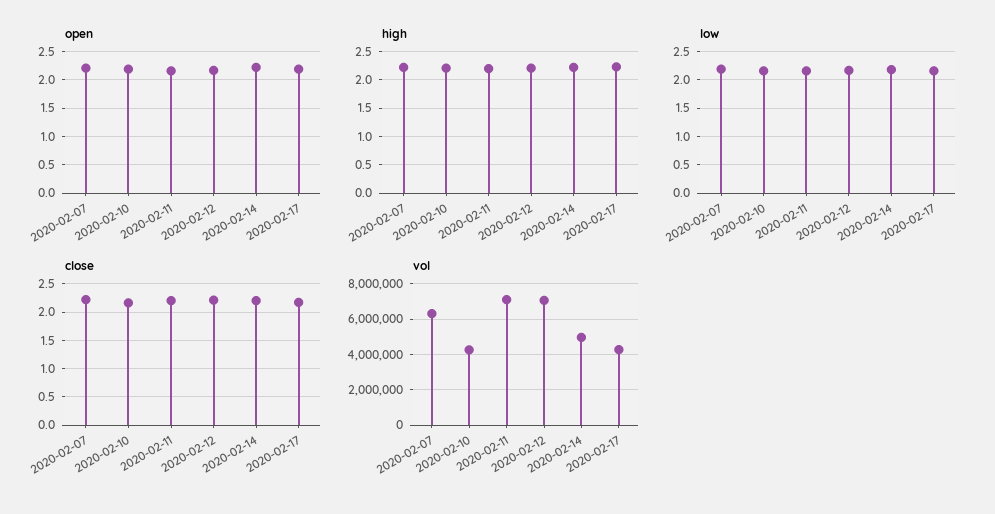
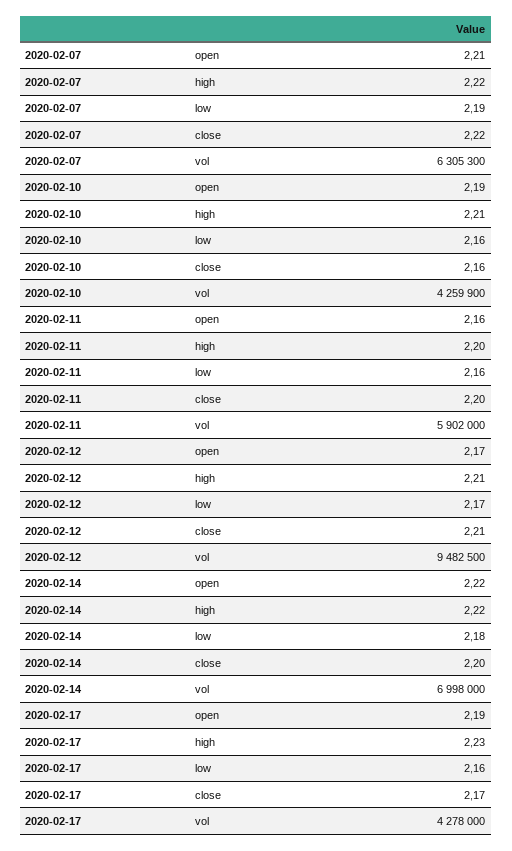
  {
    "open": {
      "2020-02-07": 2.21,
      "2020-02-10": 2.19,
      "2020-02-11": 2.16,
      "2020-02-12": 2.17,
      "2020-02-14": 2.22,
      "2020-02-17": 2.19
    },
    "high": {
      "2020-02-07": 2.22,
      "2020-02-10": 2.21,
      "2020-02-11": 2.2,
      "2020-02-12": 2.21,
      "2020-02-14": 2.22,
      "2020-02-17": 2.23
    },
    "low": {
      "2020-02-07": 2.19,
      "2020-02-10": 2.16,
      "2020-02-11": 2.16,
      "2020-02-12": 2.17,
      "2020-02-14": 2.18,
      "2020-02-17": 2.16
    },
    "close": {
      "2020-02-07": 2.22,
      "2020-02-10": 2.16,
      "2020-02-11": 2.2,
      "2020-02-12": 2.21,
      "2020-02-14": 2.2,
      "2020-02-17": 2.17
    },
    "vol": {
      "2020-02-07": 6305300,
      "2020-02-10": 4259900,
-     "2020-02-11": 7000000,
+     "2020-02-11": 5902000,
-     "2020-02-12": 7000000,
+     "2020-02-12": 9482500,
-     "2020-02-14": 5000000,
+     "2020-02-14": 6998000,
      "2020-02-17": 4278000
    }
  }

